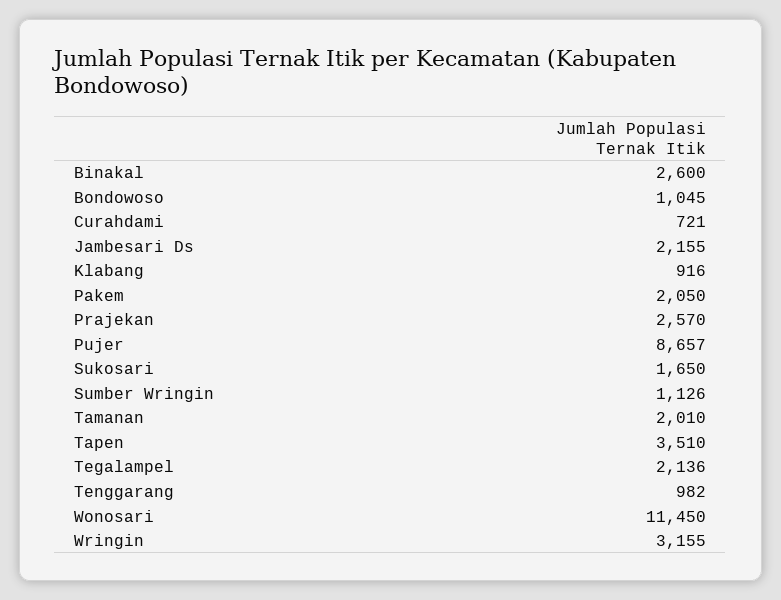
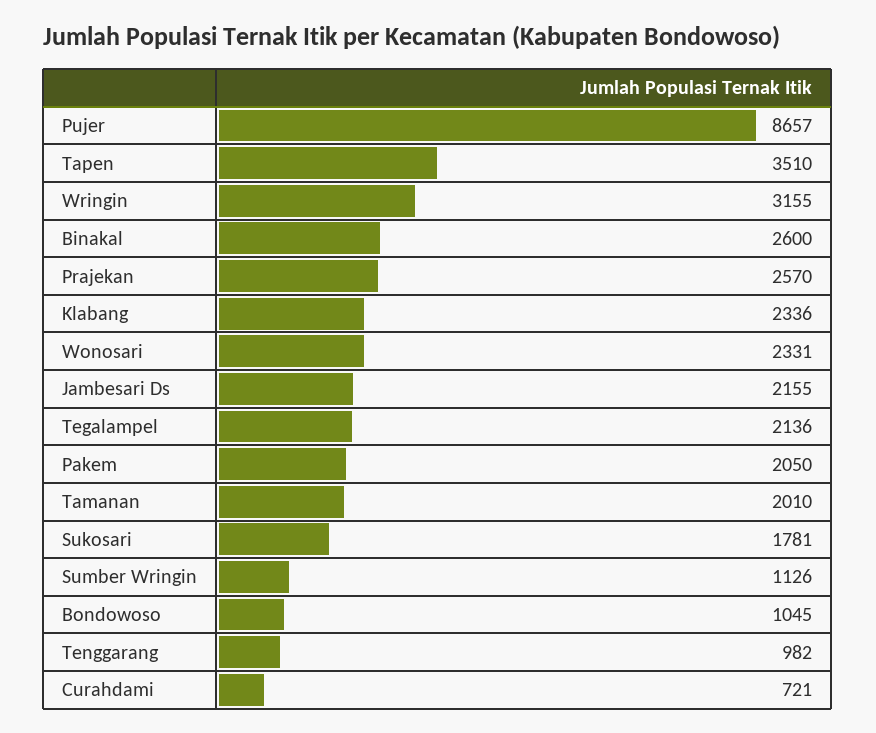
  {
    "Binakal": 2600,
    "Bondowoso": 1045,
    "Curahdami": 721,
    "Jambesari Ds": 2155,
-   "Klabang": 916,
+   "Klabang": 2336,
    "Pakem": 2050,
    "Prajekan": 2570,
    "Pujer": 8657,
-   "Sukosari": 1650,
+   "Sukosari": 1781,
    "Sumber Wringin": 1126,
    "Tamanan": 2010,
    "Tapen": 3510,
    "Tegalampel": 2136,
    "Tenggarang": 982,
-   "Wonosari": 11450,
+   "Wonosari": 2331,
    "Wringin": 3155
  }

